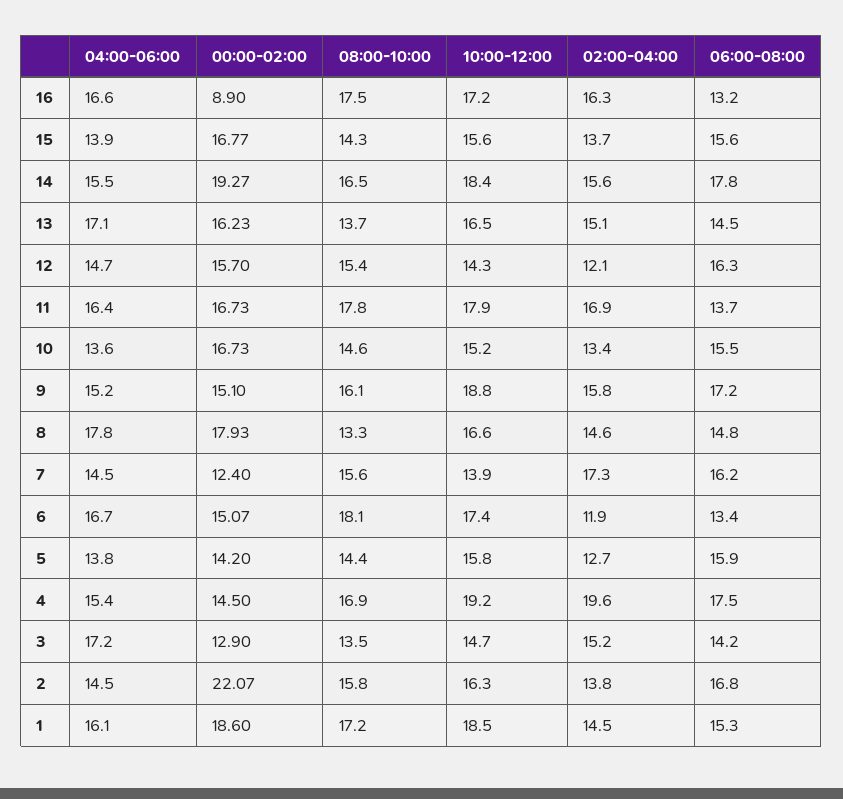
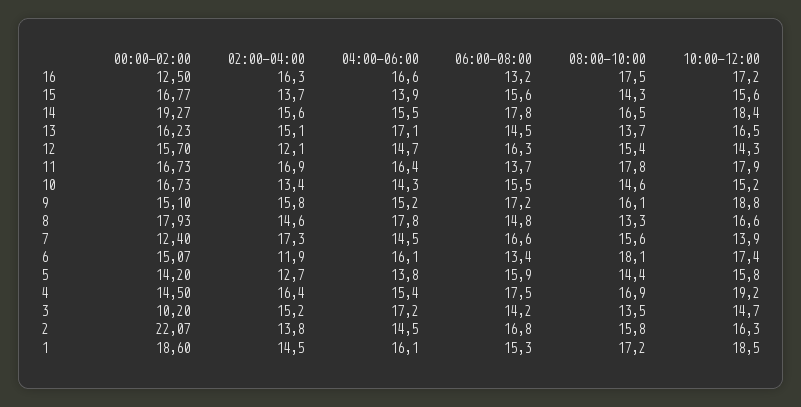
  {
    "04:00-06:00": {
      "16": 16.6,
      "15": 13.9,
      "14": 15.5,
      "13": 17.1,
      "12": 14.7,
      "11": 16.4,
-     "10": 13.6,
+     "10": 14.3,
      "9": 15.2,
      "8": 17.8,
      "7": 14.5,
-     "6": 16.7,
+     "6": 16.1,
      "5": 13.8,
      "4": 15.4,
      "3": 17.2,
      "2": 14.5,
      "1": 16.1
    },
    "00:00-02:00": {
-     "16": 8.9,
+     "16": 12.5,
      "15": 16.77,
      "14": 19.27,
      "13": 16.23,
      "12": 15.7,
      "11": 16.73,
      "10": 16.73,
      "9": 15.1,
      "8": 17.93,
      "7": 12.4,
      "6": 15.07,
      "5": 14.2,
      "4": 14.5,
-     "3": 12.9,
+     "3": 10.2,
      "2": 22.07,
      "1": 18.6
    },
    "08:00-10:00": {
      "16": 17.5,
      "15": 14.3,
      "14": 16.5,
      "13": 13.7,
      "12": 15.4,
      "11": 17.8,
      "10": 14.6,
      "9": 16.1,
      "8": 13.3,
      "7": 15.6,
      "6": 18.1,
      "5": 14.4,
      "4": 16.9,
      "3": 13.5,
      "2": 15.8,
      "1": 17.2
    },
    "10:00-12:00": {
      "16": 17.2,
      "15": 15.6,
      "14": 18.4,
      "13": 16.5,
      "12": 14.3,
      "11": 17.9,
      "10": 15.2,
      "9": 18.8,
      "8": 16.6,
      "7": 13.9,
      "6": 17.4,
      "5": 15.8,
      "4": 19.2,
      "3": 14.7,
      "2": 16.3,
      "1": 18.5
    },
    "02:00-04:00": {
      "16": 16.3,
      "15": 13.7,
      "14": 15.6,
      "13": 15.1,
      "12": 12.1,
      "11": 16.9,
      "10": 13.4,
      "9": 15.8,
      "8": 14.6,
      "7": 17.3,
      "6": 11.9,
      "5": 12.7,
-     "4": 19.6,
+     "4": 16.4,
      "3": 15.2,
      "2": 13.8,
      "1": 14.5
    },
    "06:00-08:00": {
      "16": 13.2,
      "15": 15.6,
      "14": 17.8,
      "13": 14.5,
      "12": 16.3,
      "11": 13.7,
      "10": 15.5,
      "9": 17.2,
      "8": 14.8,
-     "7": 16.2,
+     "7": 16.6,
      "6": 13.4,
      "5": 15.9,
      "4": 17.5,
      "3": 14.2,
      "2": 16.8,
      "1": 15.3
    }
  }

